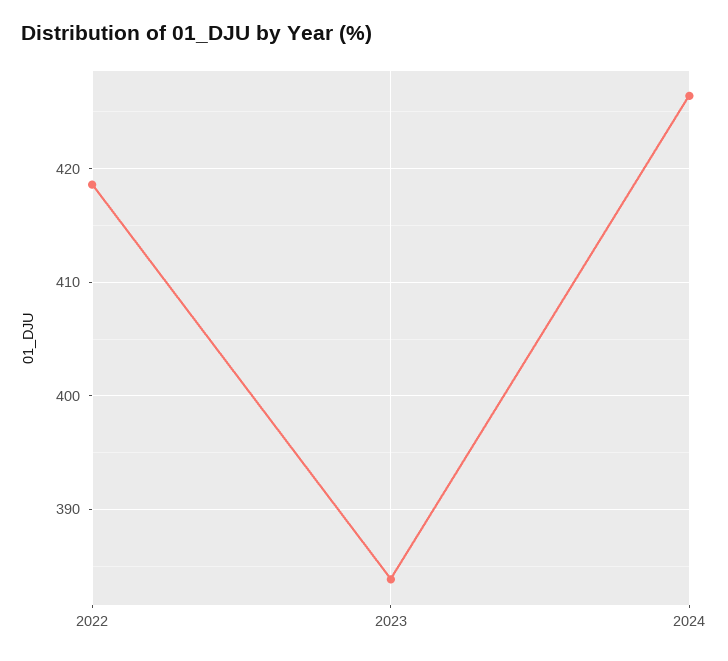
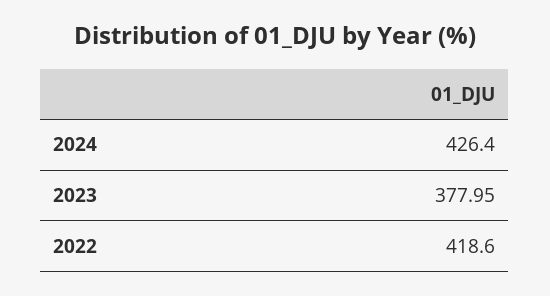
  {
    "2022": 418.6,
-   "2023": 384,
+   "2023": 377.95,
    "2024": 426.4
  }

